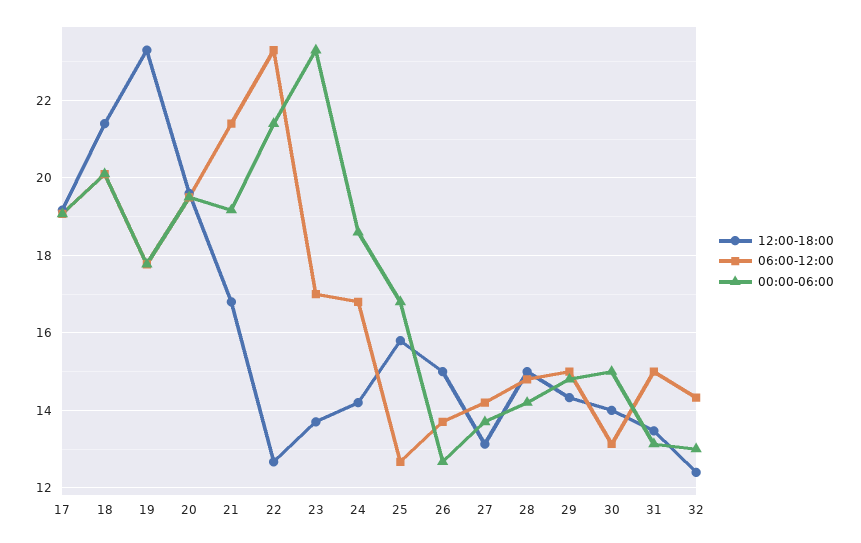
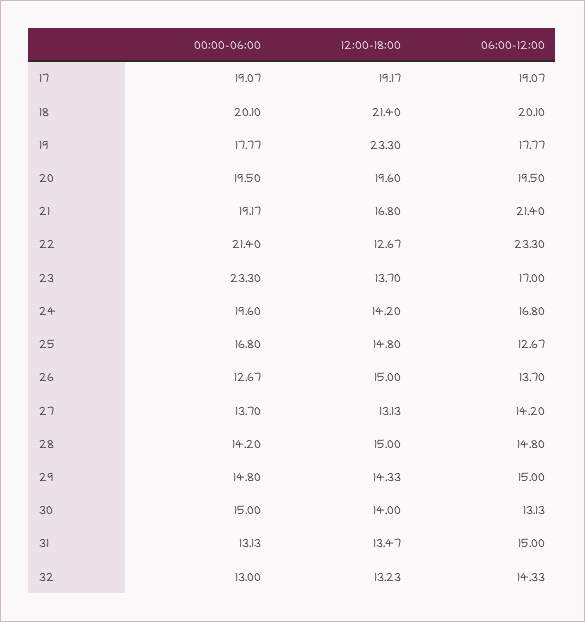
  {
    "12:00-18:00": {
      "17": 19.17,
      "18": 21.4,
      "19": 23.3,
      "20": 19.6,
      "21": 16.8,
      "22": 12.67,
      "23": 13.7,
      "24": 14.2,
-     "25": 15.8,
+     "25": 14.8,
      "26": 15,
      "27": 13.13,
      "28": 15,
      "29": 14.33,
      "30": 14,
      "31": 13.47,
-     "32": 12.4
+     "32": 13.23
    },
    "06:00-12:00": {
      "17": 19.07,
      "18": 20.1,
      "19": 17.77,
      "20": 19.5,
      "21": 21.4,
      "22": 23.3,
      "23": 17,
      "24": 16.8,
      "25": 12.67,
      "26": 13.7,
      "27": 14.2,
      "28": 14.8,
      "29": 15,
      "30": 13.13,
      "31": 15,
      "32": 14.33
    },
    "00:00-06:00": {
      "17": 19.07,
      "18": 20.1,
      "19": 17.77,
      "20": 19.5,
      "21": 19.17,
      "22": 21.4,
      "23": 23.3,
-     "24": 18.6,
+     "24": 19.6,
      "25": 16.8,
      "26": 12.67,
      "27": 13.7,
      "28": 14.2,
      "29": 14.8,
      "30": 15,
      "31": 13.13,
      "32": 13
    }
  }

